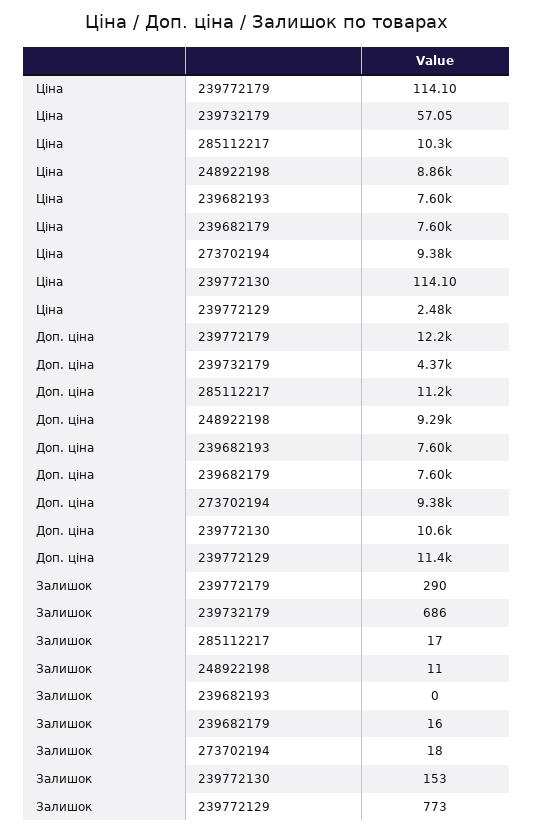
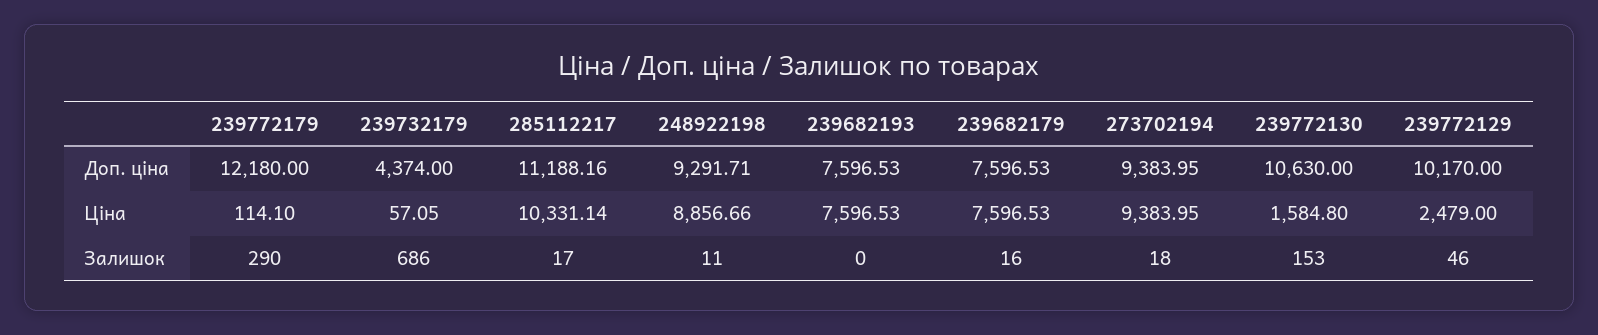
  {
    "Ціна": {
      "239772179": 114.1,
      "239732179": 57.05,
      "285112217": 10331.14,
      "248922198": 8856.66,
      "239682193": 7596.53,
      "239682179": 7596.53,
      "273702194": 9383.95,
-     "239772130": 114.1,
+     "239772130": 1584.8,
      "239772129": 2479
    },
    "Доп. ціна": {
      "239772179": 12180,
      "239732179": 4374,
      "285112217": 11188.16,
      "248922198": 9291.71,
      "239682193": 7596.53,
      "239682179": 7596.53,
      "273702194": 9383.95,
      "239772130": 10630,
-     "239772129": 11400
+     "239772129": 10170
    },
    "Залишок": {
      "239772179": 290,
      "239732179": 686,
      "285112217": 17,
      "248922198": 11,
      "239682193": 0,
      "239682179": 16,
      "273702194": 18,
      "239772130": 153,
-     "239772129": 773
+     "239772129": 46
    }
  }

